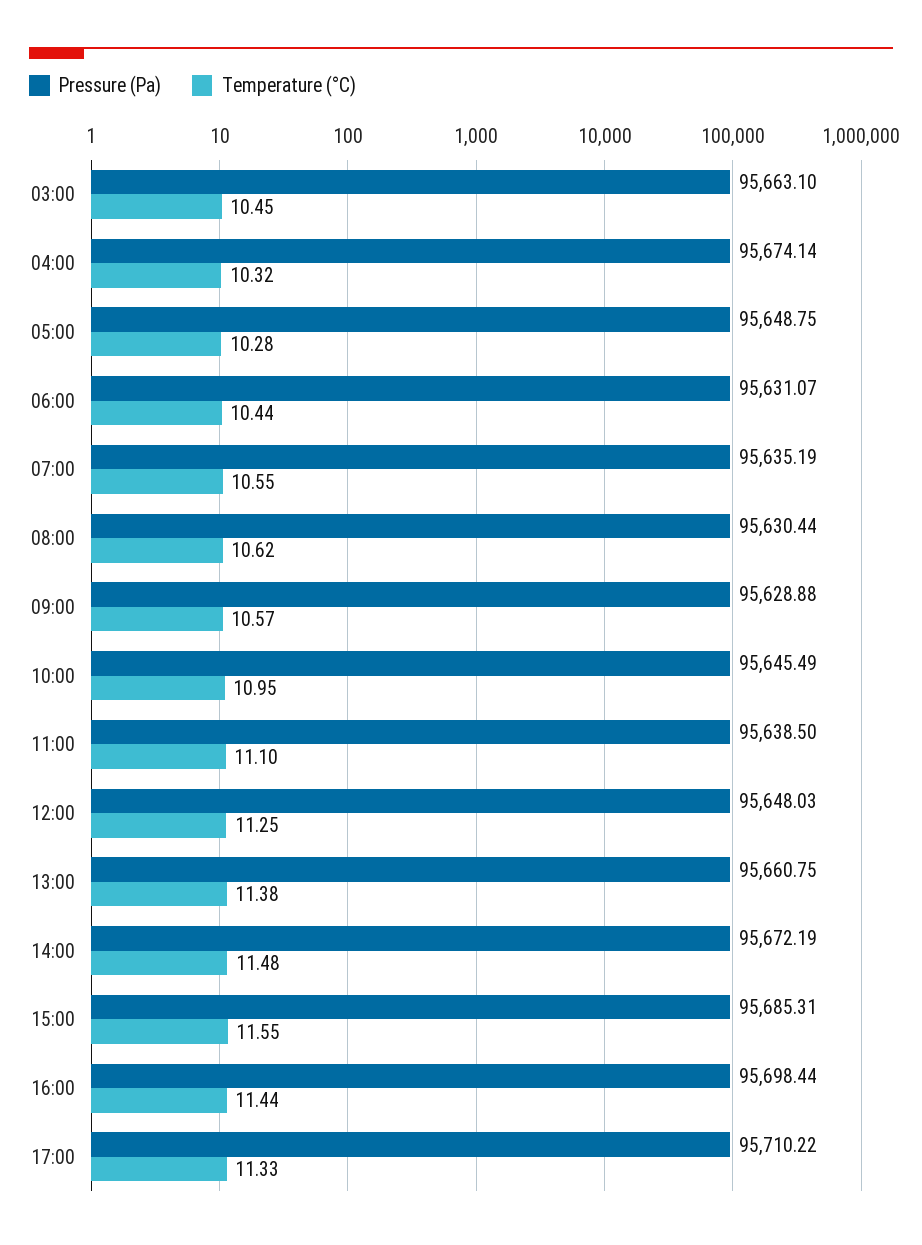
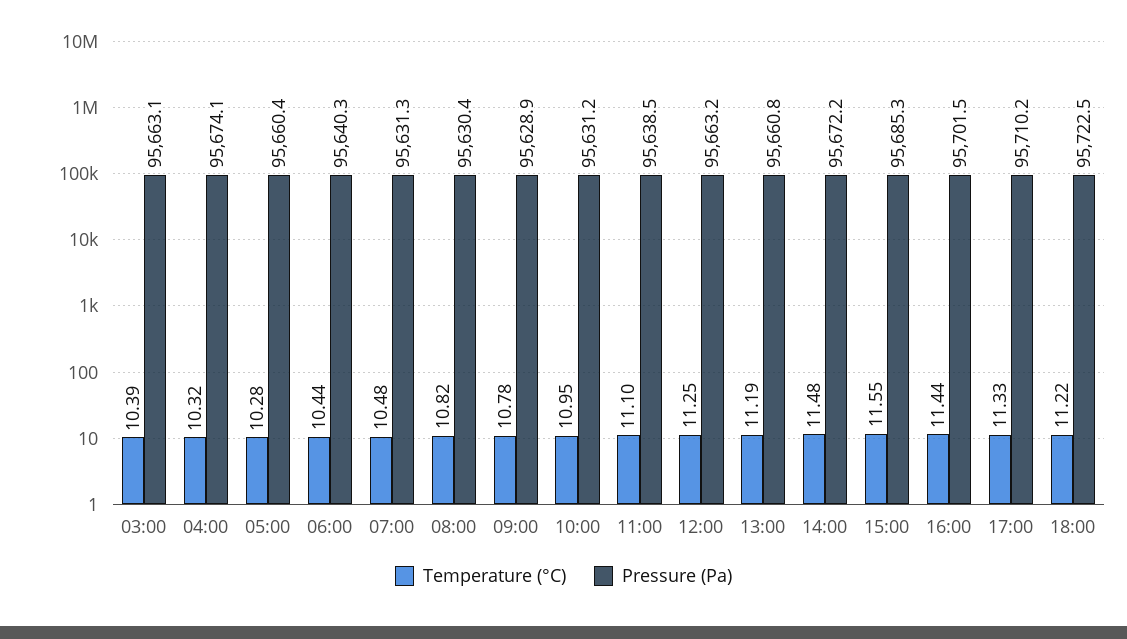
  {
    "Pressure (Pa)": {
      "03:00": 95663.1,
      "04:00": 95674.14,
-     "05:00": 95648.75,
+     "05:00": 95660.4,
-     "06:00": 95631.07,
+     "06:00": 95640.3,
-     "07:00": 95635.19,
+     "07:00": 95631.3,
      "08:00": 95630.44,
      "09:00": 95628.88,
-     "10:00": 95645.49,
+     "10:00": 95631.2,
      "11:00": 95638.5,
-     "12:00": 95648.03,
+     "12:00": 95663.2,
      "13:00": 95660.75,
      "14:00": 95672.19,
      "15:00": 95685.31,
-     "16:00": 95698.44,
+     "16:00": 95701.5,
-     "17:00": 95710.22
+     "17:00": 95710.22,
+     "18:00": 95722.5
    },
    "Temperature (°C)": {
-     "03:00": 10.45,
+     "03:00": 10.39,
      "04:00": 10.32,
      "05:00": 10.28,
      "06:00": 10.44,
-     "07:00": 10.55,
+     "07:00": 10.48,
-     "08:00": 10.62,
+     "08:00": 10.82,
-     "09:00": 10.57,
+     "09:00": 10.78,
      "10:00": 10.95,
      "11:00": 11.1,
      "12:00": 11.25,
-     "13:00": 11.38,
+     "13:00": 11.19,
      "14:00": 11.48,
      "15:00": 11.55,
      "16:00": 11.44,
-     "17:00": 11.33
+     "17:00": 11.33,
+     "18:00": 11.22
    }
  }

